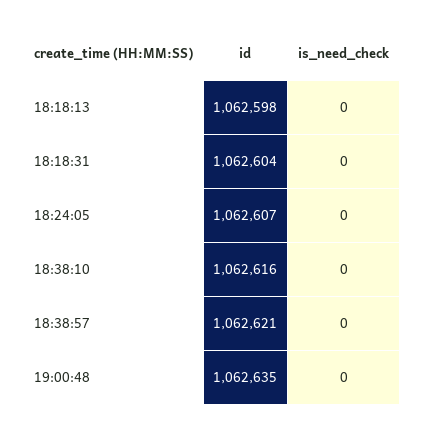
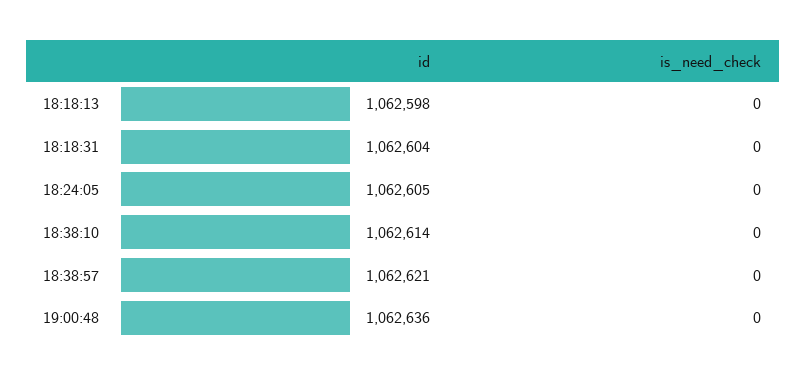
  {
    "id": {
      "18:18:13": 1062598,
      "18:18:31": 1062604,
-     "18:24:05": 1062607,
+     "18:24:05": 1062605,
-     "18:38:10": 1062616,
+     "18:38:10": 1062614,
      "18:38:57": 1062621,
-     "19:00:48": 1062635
+     "19:00:48": 1062636
    },
    "is_need_check": {
      "18:18:13": 0,
      "18:18:31": 0,
      "18:24:05": 0,
      "18:38:10": 0,
      "18:38:57": 0,
      "19:00:48": 0
    }
  }

